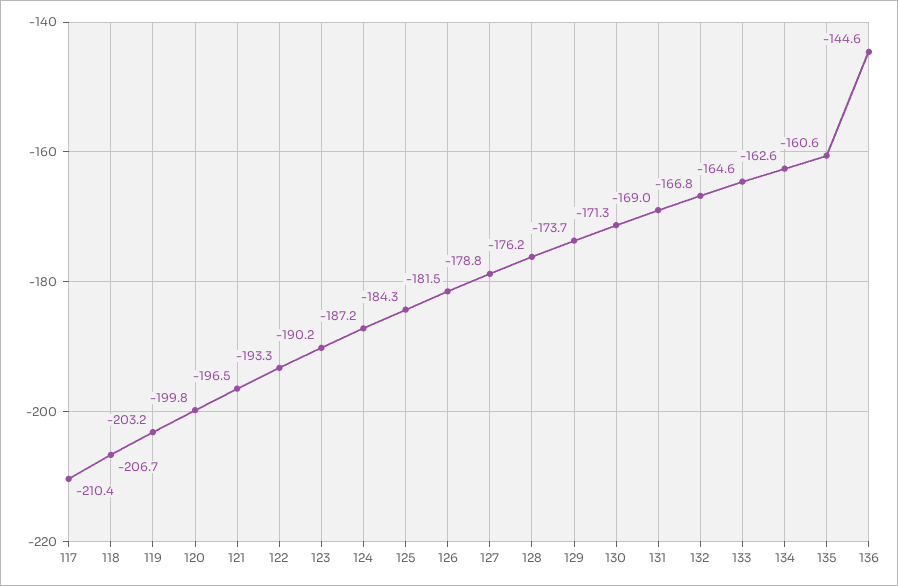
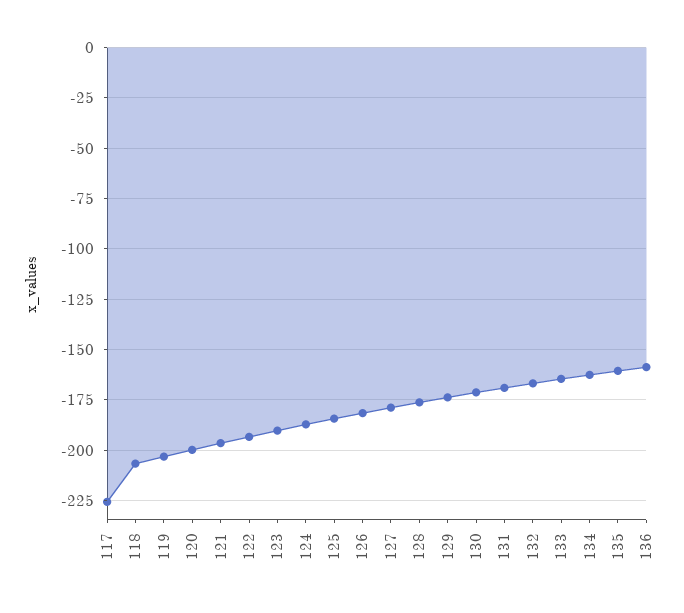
  {
-   "117": -210.4,
+   "117": -225,
    "118": -206.7,
    "119": -203.2,
    "120": -199.8,
    "121": -196.5,
    "122": -193.3,
    "123": -190.2,
    "124": -187.2,
    "125": -184.3,
    "126": -181.5,
    "127": -178.8,
    "128": -176.2,
    "129": -173.7,
    "130": -171.3,
    "131": -169,
    "132": -166.8,
    "133": -164.6,
    "134": -162.6,
    "135": -160.6,
-   "136": -144.6
+   "136": -160
  }

